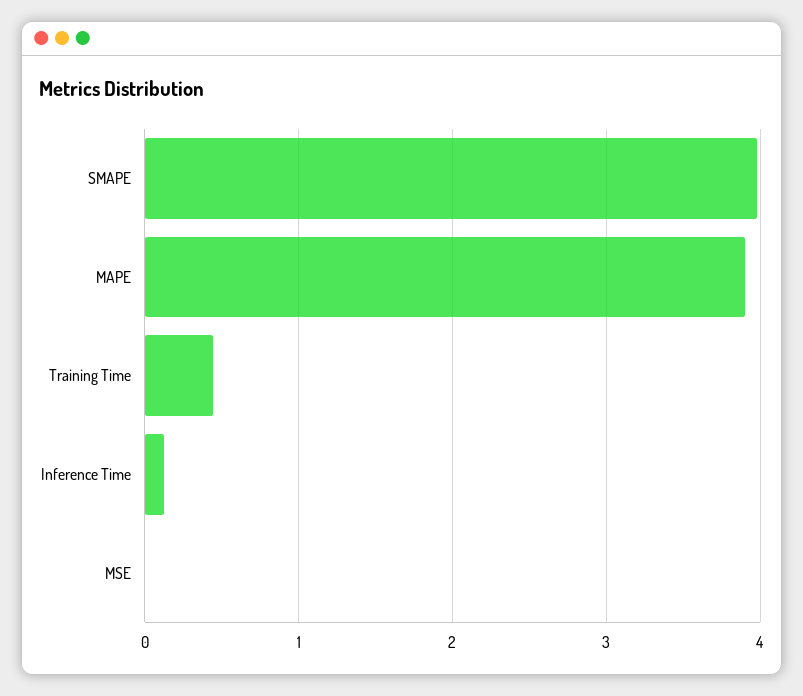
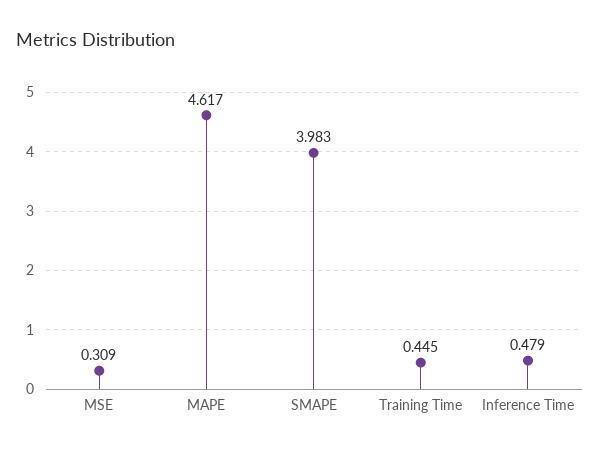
  {
    "SMAPE": 3.983,
-   "MAPE": 3.9,
+   "MAPE": 4.617,
    "Training Time": 0.445,
-   "Inference Time": 0.1,
+   "Inference Time": 0.479,
-   "MSE": 0
+   "MSE": 0.309
  }

